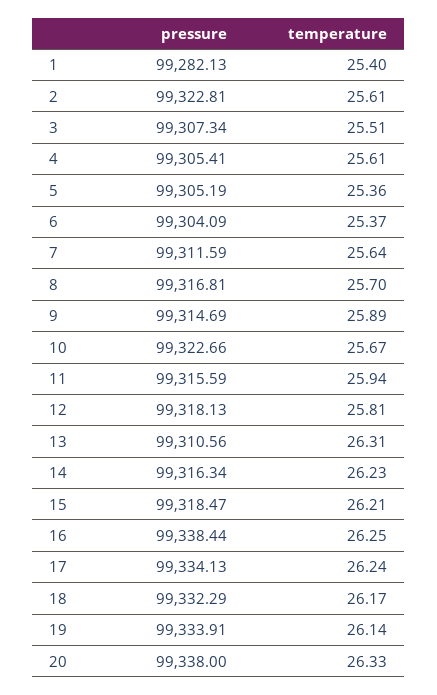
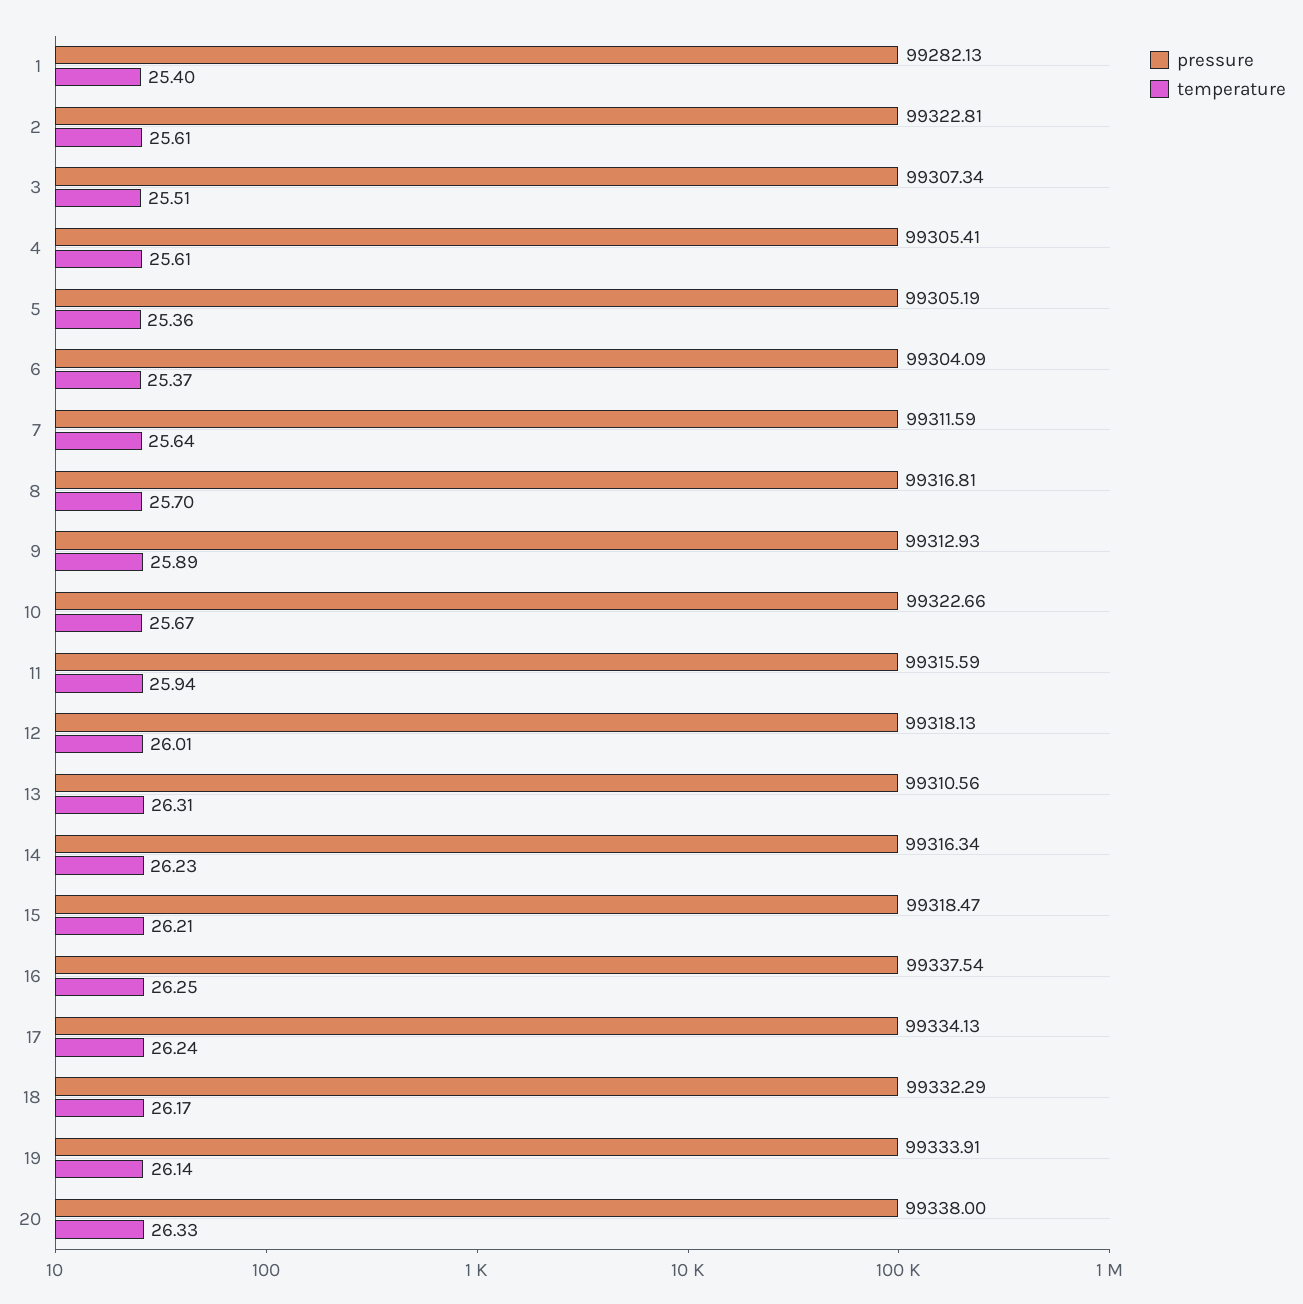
  {
    "pressure": {
      "1": 99282.13,
      "2": 99322.81,
      "3": 99307.34,
      "4": 99305.41,
      "5": 99305.19,
      "6": 99304.09,
      "7": 99311.59,
      "8": 99316.81,
-     "9": 99314.69,
+     "9": 99312.93,
      "10": 99322.66,
      "11": 99315.59,
      "12": 99318.13,
      "13": 99310.56,
      "14": 99316.34,
      "15": 99318.47,
-     "16": 99338.44,
+     "16": 99337.54,
      "17": 99334.13,
      "18": 99332.29,
      "19": 99333.91,
      "20": 99338
    },
    "temperature": {
      "1": 25.4,
      "2": 25.61,
      "3": 25.51,
      "4": 25.61,
      "5": 25.36,
      "6": 25.37,
      "7": 25.64,
      "8": 25.7,
      "9": 25.89,
      "10": 25.67,
      "11": 25.94,
-     "12": 25.81,
+     "12": 26.01,
      "13": 26.31,
      "14": 26.23,
      "15": 26.21,
      "16": 26.25,
      "17": 26.24,
      "18": 26.17,
      "19": 26.14,
      "20": 26.33
    }
  }

